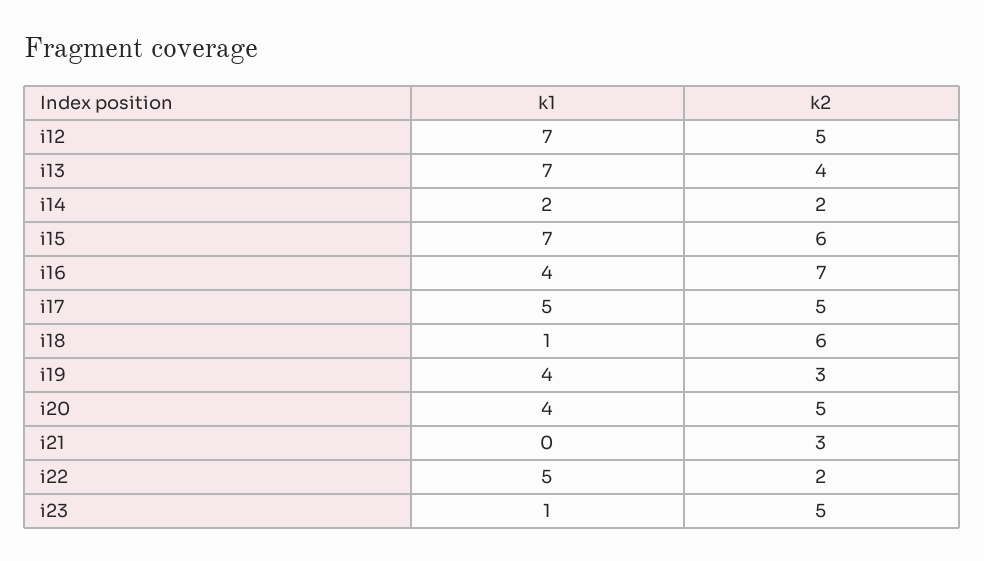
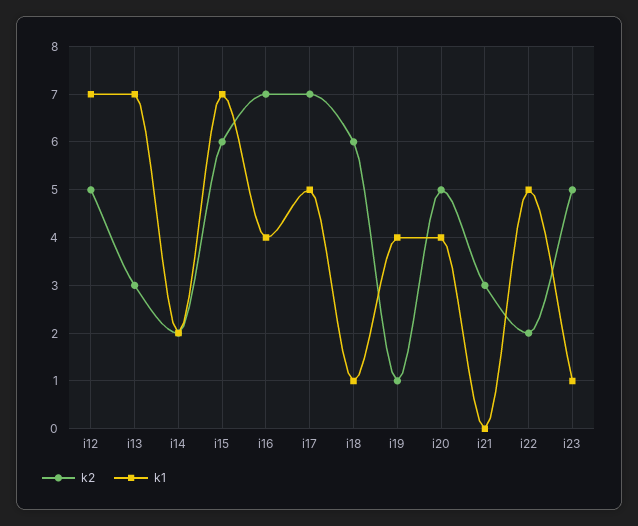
  {
    "k1": {
      "i12": 7,
      "i13": 7,
      "i14": 2,
      "i15": 7,
      "i16": 4,
      "i17": 5,
      "i18": 1,
      "i19": 4,
      "i20": 4,
      "i21": 0,
      "i22": 5,
      "i23": 1
    },
    "k2": {
      "i12": 5,
-     "i13": 4,
+     "i13": 3,
      "i14": 2,
      "i15": 6,
      "i16": 7,
-     "i17": 5,
+     "i17": 7,
      "i18": 6,
-     "i19": 3,
+     "i19": 1,
      "i20": 5,
      "i21": 3,
      "i22": 2,
      "i23": 5
    }
  }

